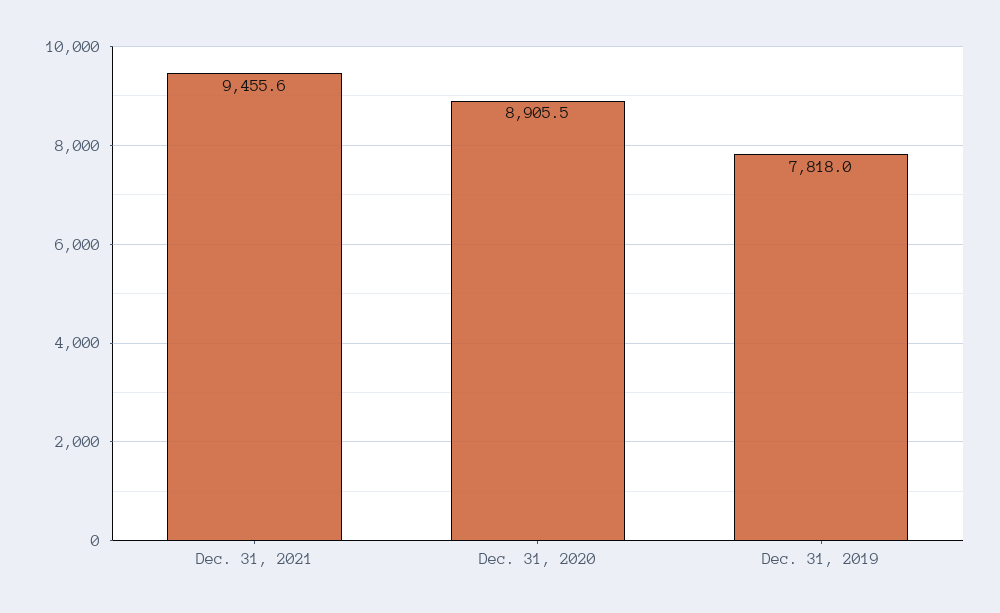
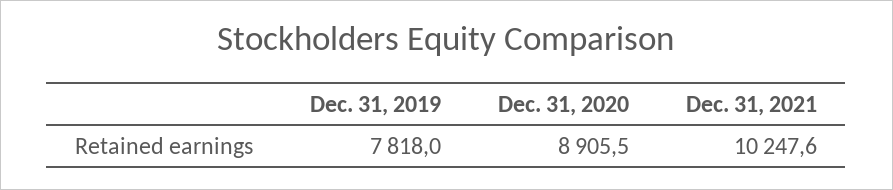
  {
-   "Dec. 31, 2021": 9455.6,
+   "Dec. 31, 2021": 10247.6,
    "Dec. 31, 2020": 8905.5,
    "Dec. 31, 2019": 7818
  }

